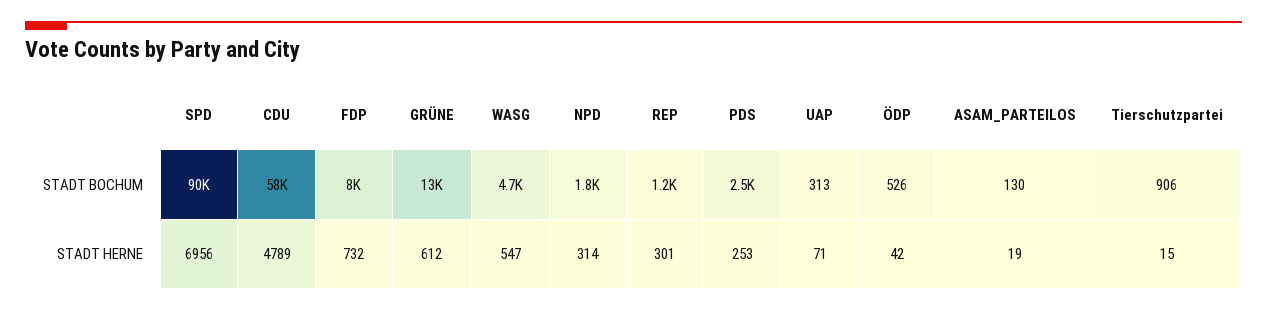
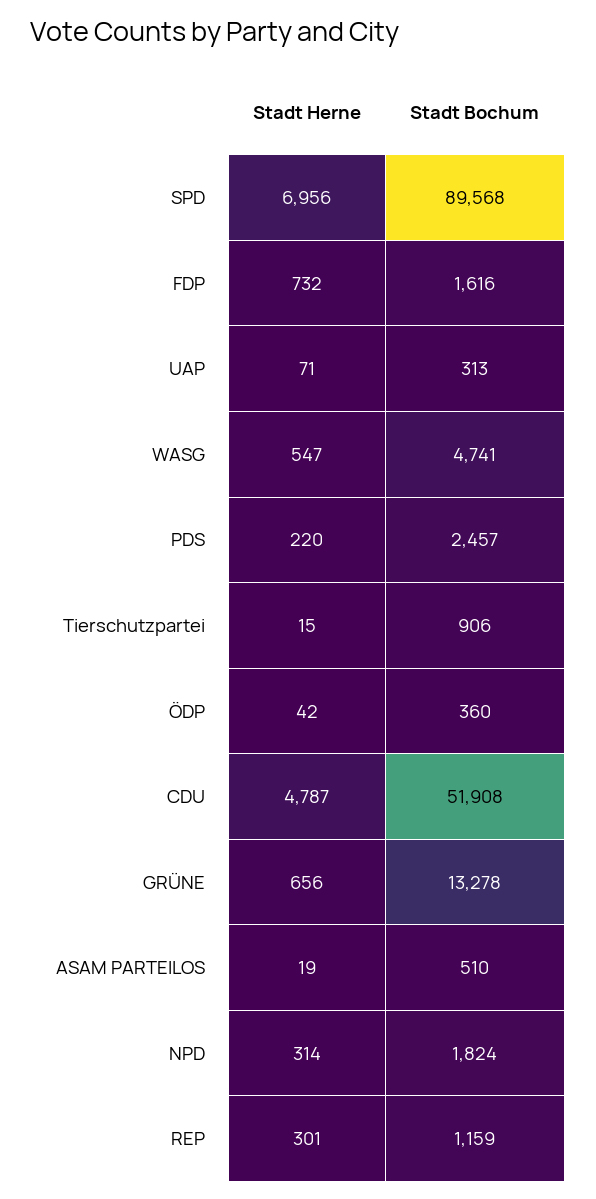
  {
    "SPD": {
      "STADT BOCHUM": 89568,
      "STADT HERNE": 6956
    },
    "CDU": {
-     "STADT BOCHUM": 58000,
+     "STADT BOCHUM": 51908,
-     "STADT HERNE": 4789
+     "STADT HERNE": 4787
    },
    "FDP": {
-     "STADT BOCHUM": 8000,
+     "STADT BOCHUM": 1616,
      "STADT HERNE": 732
    },
    "GRÜNE": {
      "STADT BOCHUM": 13278,
-     "STADT HERNE": 612
+     "STADT HERNE": 656
    },
    "WASG": {
      "STADT BOCHUM": 4741,
      "STADT HERNE": 547
    },
    "NPD": {
      "STADT BOCHUM": 1824,
      "STADT HERNE": 314
    },
    "REP": {
      "STADT BOCHUM": 1159,
      "STADT HERNE": 301
    },
    "PDS": {
      "STADT BOCHUM": 2457,
-     "STADT HERNE": 253
+     "STADT HERNE": 220
    },
    "UAP": {
      "STADT BOCHUM": 313,
      "STADT HERNE": 71
    },
    "ÖDP": {
-     "STADT BOCHUM": 526,
+     "STADT BOCHUM": 360,
      "STADT HERNE": 42
    },
    "ASAM_PARTEILOS": {
-     "STADT BOCHUM": 130,
+     "STADT BOCHUM": 510,
      "STADT HERNE": 19
    },
    "Tierschutzpartei": {
      "STADT BOCHUM": 906,
      "STADT HERNE": 15
    }
  }

